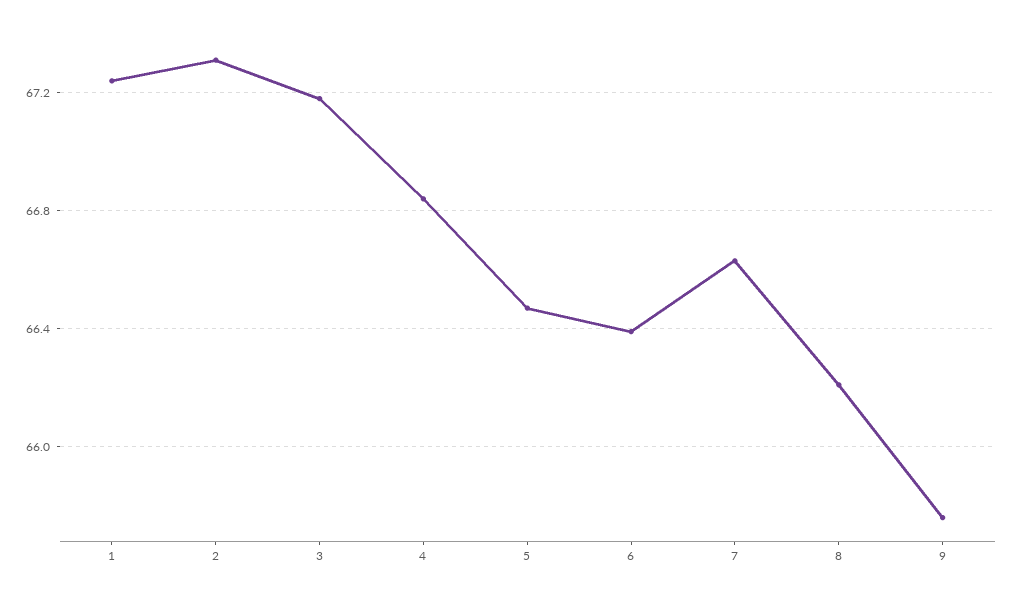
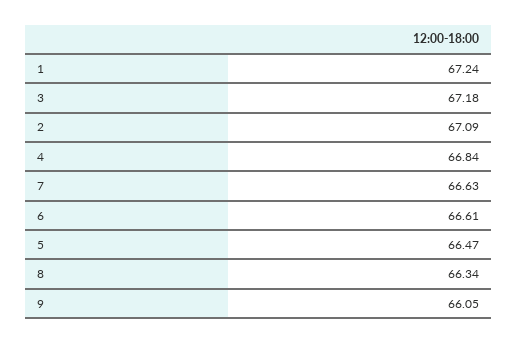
  {
    "1": 67.24,
-   "2": 67.3,
+   "2": 67.09,
    "3": 67.18,
    "4": 66.84,
    "5": 66.47,
-   "6": 66.4,
+   "6": 66.61,
    "7": 66.63,
-   "8": 66.2,
+   "8": 66.34,
-   "9": 65.75
+   "9": 66.05
  }

